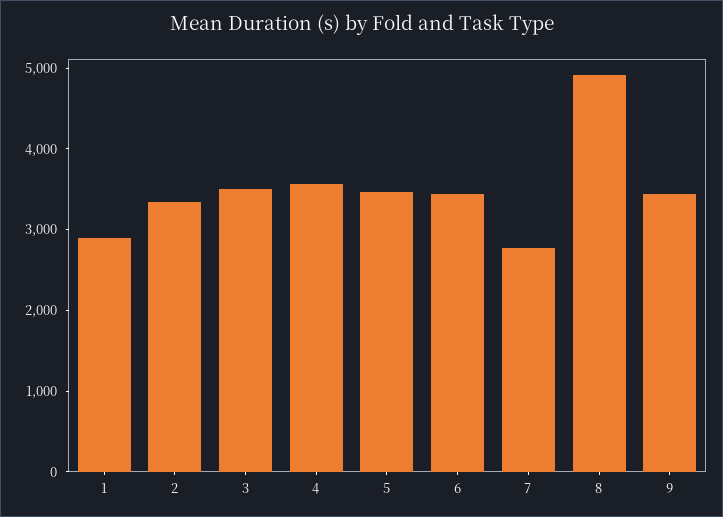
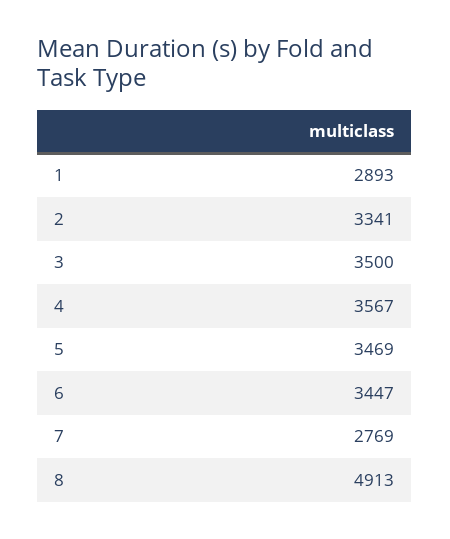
  {
    "1": 2893,
    "2": 3341,
    "3": 3500,
    "4": 3567,
    "5": 3469,
    "6": 3447,
    "7": 2769,
-   "8": 4913,
+   "8": 4913
-   "9": 3400
  }

